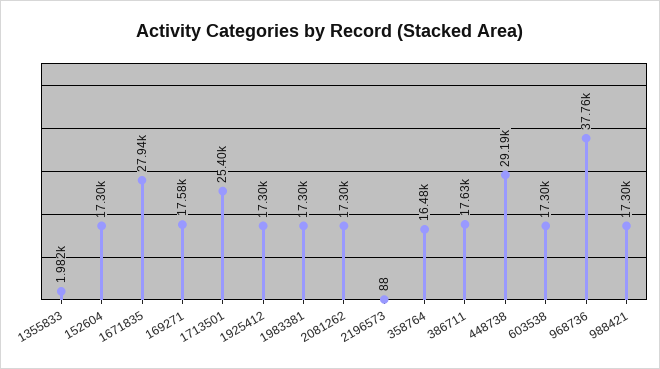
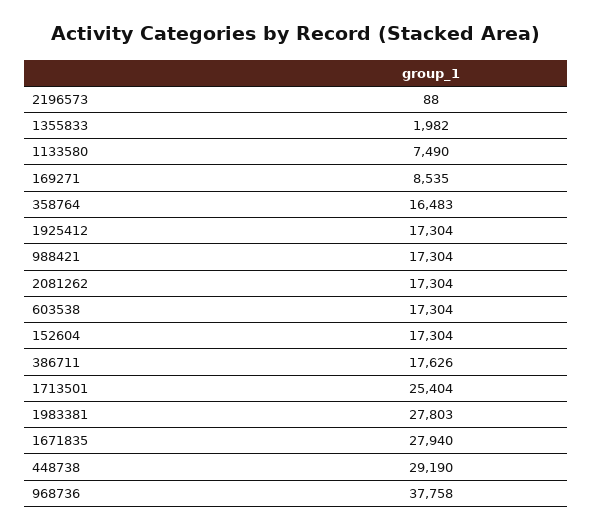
  {
    "1355833": 1982,
    "152604": 17304,
    "1671835": 27940,
-   "169271": 17580,
+   "169271": 8535,
    "1713501": 25404,
    "1925412": 17304,
-   "1983381": 17300,
+   "1983381": 27803,
    "2081262": 17304,
    "2196573": 88,
    "358764": 16483,
    "386711": 17626,
    "448738": 29190,
    "603538": 17304,
    "968736": 37758,
-   "988421": 17304
+   "988421": 17304,
+   "1133580": 7490
  }

